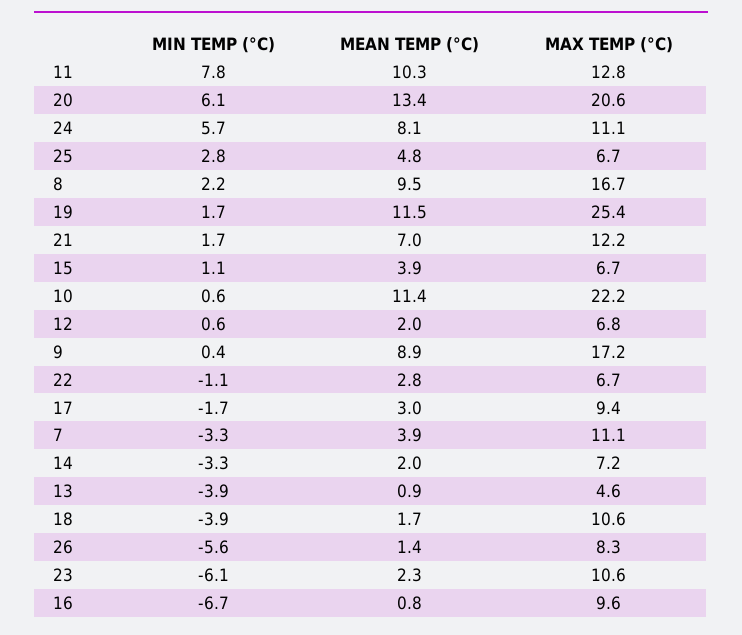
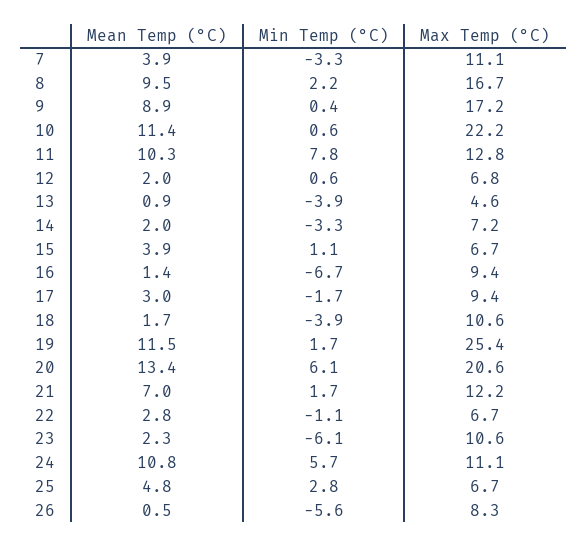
  {
    "MIN TEMP (°C)": {
      "11": 7.8,
      "20": 6.1,
      "24": 5.7,
      "25": 2.8,
      "8": 2.2,
      "19": 1.7,
      "21": 1.7,
      "15": 1.1,
      "10": 0.6,
      "12": 0.6,
      "9": 0.4,
      "22": -1.1,
      "17": -1.7,
      "7": -3.3,
      "14": -3.3,
      "13": -3.9,
      "18": -3.9,
      "26": -5.6,
      "23": -6.1,
      "16": -6.7
    },
    "MEAN TEMP (°C)": {
      "11": 10.3,
      "20": 13.4,
-     "24": 8.1,
+     "24": 10.8,
      "25": 4.8,
      "8": 9.5,
      "19": 11.5,
      "21": 7,
      "15": 3.9,
      "10": 11.4,
      "12": 2,
      "9": 8.9,
      "22": 2.8,
      "17": 3,
      "7": 3.9,
      "14": 2,
      "13": 0.9,
      "18": 1.7,
-     "26": 1.4,
+     "26": 0.5,
      "23": 2.3,
-     "16": 0.8
+     "16": 1.4
    },
    "MAX TEMP (°C)": {
      "11": 12.8,
      "20": 20.6,
      "24": 11.1,
      "25": 6.7,
      "8": 16.7,
      "19": 25.4,
      "21": 12.2,
      "15": 6.7,
      "10": 22.2,
      "12": 6.8,
      "9": 17.2,
      "22": 6.7,
      "17": 9.4,
      "7": 11.1,
      "14": 7.2,
      "13": 4.6,
      "18": 10.6,
      "26": 8.3,
      "23": 10.6,
-     "16": 9.6
+     "16": 9.4
    }
  }

